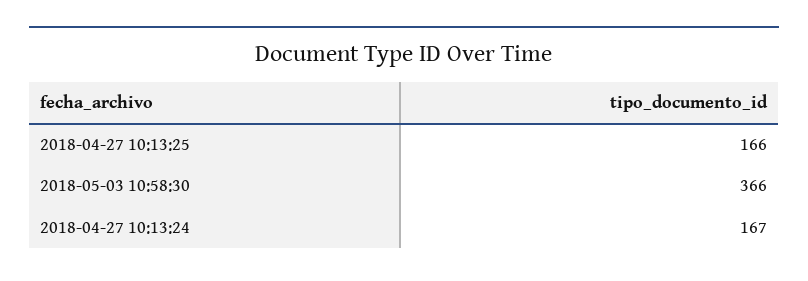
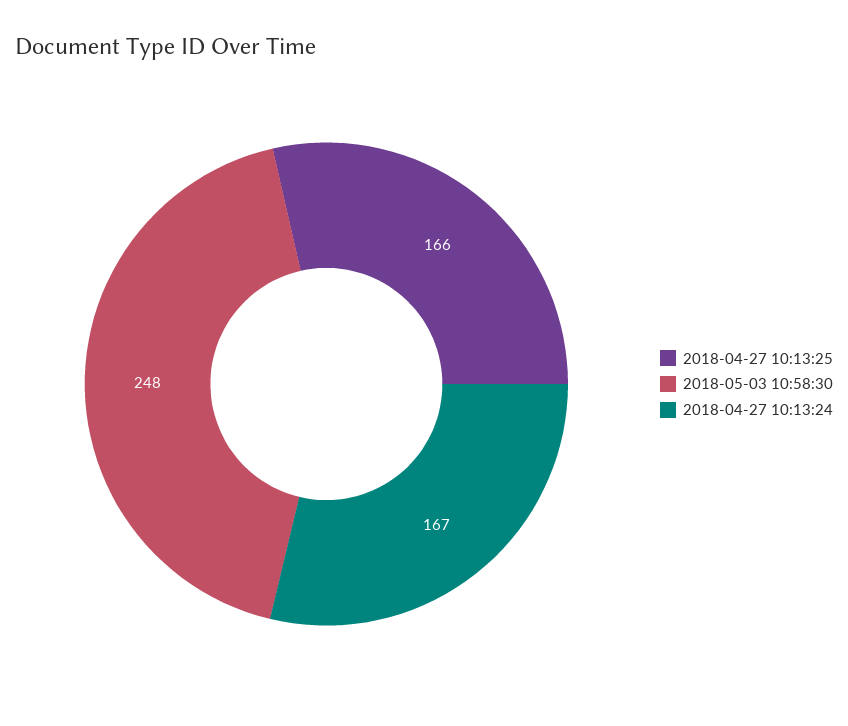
  {
    "2018-04-27 10:13:25": 166,
-   "2018-05-03 10:58:30": 366,
+   "2018-05-03 10:58:30": 248,
    "2018-04-27 10:13:24": 167
  }

